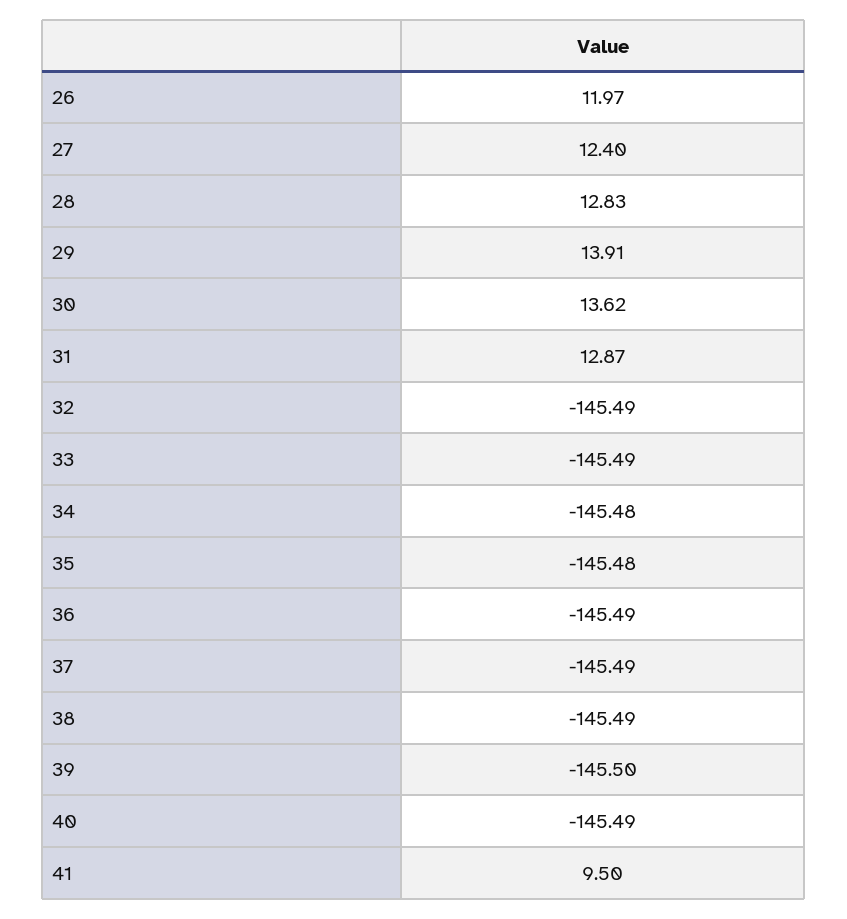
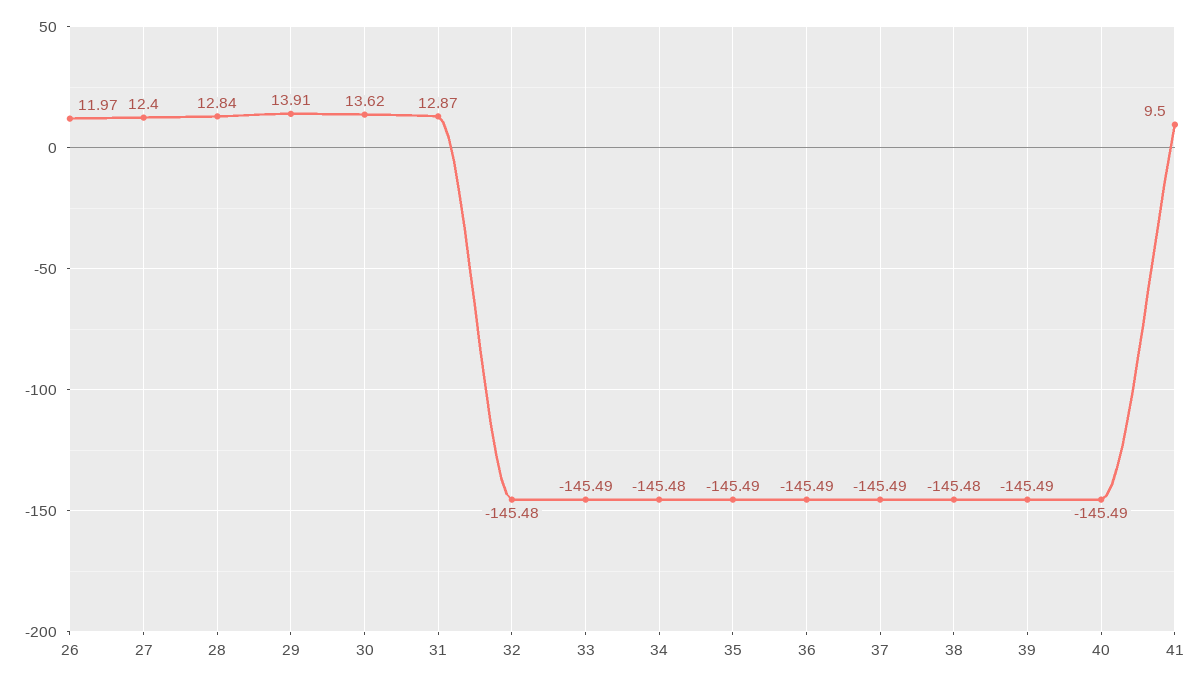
  {
    "26": 11.97,
    "27": 12.4,
-   "28": 12.83,
+   "28": 12.84,
    "29": 13.91,
    "30": 13.62,
    "31": 12.87,
-   "32": -145.49,
+   "32": -145.48,
    "33": -145.49,
    "34": -145.48,
-   "35": -145.48,
+   "35": -145.49,
    "36": -145.49,
    "37": -145.49,
-   "38": -145.49,
+   "38": -145.48,
-   "39": -145.5,
+   "39": -145.49,
    "40": -145.49,
    "41": 9.5
  }

